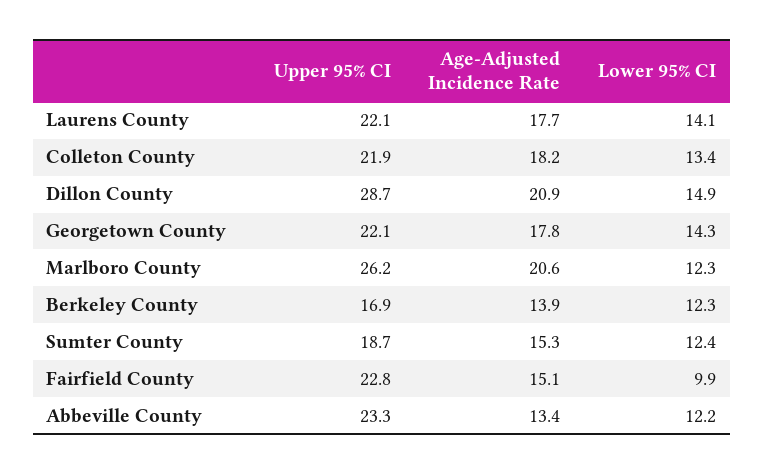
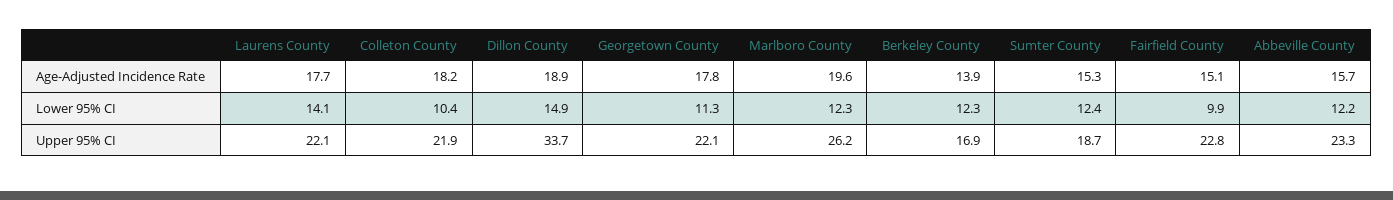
  {
    "Upper 95% CI": {
      "Laurens County": 22.1,
      "Colleton County": 21.9,
-     "Dillon County": 28.7,
+     "Dillon County": 33.7,
      "Georgetown County": 22.1,
      "Marlboro County": 26.2,
      "Berkeley County": 16.9,
      "Sumter County": 18.7,
      "Fairfield County": 22.8,
      "Abbeville County": 23.3
    },
    "Age-Adjusted Incidence Rate": {
      "Laurens County": 17.7,
      "Colleton County": 18.2,
-     "Dillon County": 20.9,
+     "Dillon County": 18.9,
      "Georgetown County": 17.8,
-     "Marlboro County": 20.6,
+     "Marlboro County": 19.6,
      "Berkeley County": 13.9,
      "Sumter County": 15.3,
      "Fairfield County": 15.1,
-     "Abbeville County": 13.4
+     "Abbeville County": 15.7
    },
    "Lower 95% CI": {
      "Laurens County": 14.1,
-     "Colleton County": 13.4,
+     "Colleton County": 10.4,
      "Dillon County": 14.9,
-     "Georgetown County": 14.3,
+     "Georgetown County": 11.3,
      "Marlboro County": 12.3,
      "Berkeley County": 12.3,
      "Sumter County": 12.4,
      "Fairfield County": 9.9,
      "Abbeville County": 12.2
    }
  }

